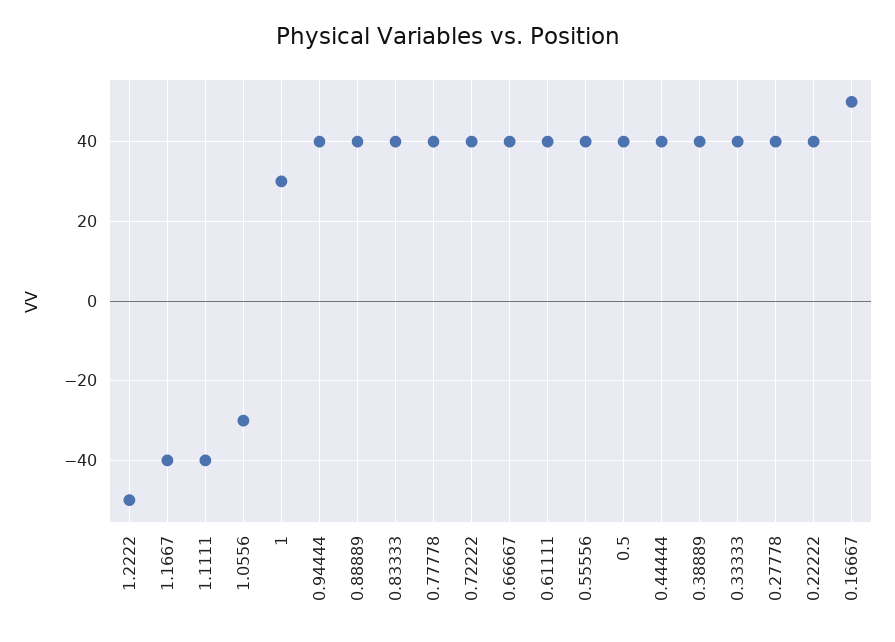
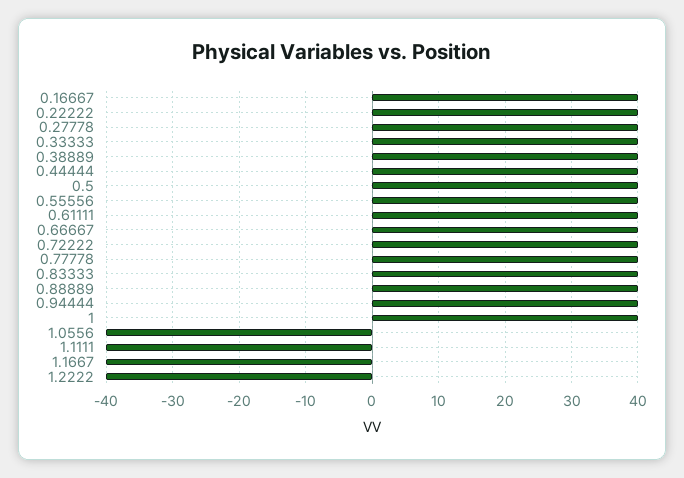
  {
-   "1.2222": -50,
+   "1.2222": -40,
    "1.1667": -40,
    "1.1111": -40,
-   "1.0556": -30,
+   "1.0556": -40,
-   "1": 30,
+   "1": 40,
    "0.94444": 40,
    "0.88889": 40,
    "0.83333": 40,
    "0.77778": 40,
    "0.72222": 40,
    "0.66667": 40,
    "0.61111": 40,
    "0.55556": 40,
    "0.5": 40,
    "0.44444": 40,
    "0.38889": 40,
    "0.33333": 40,
    "0.27778": 40,
    "0.22222": 40,
-   "0.16667": 50
+   "0.16667": 40
  }

